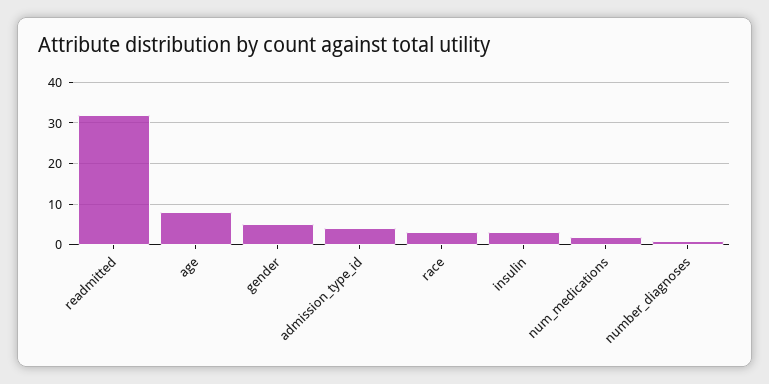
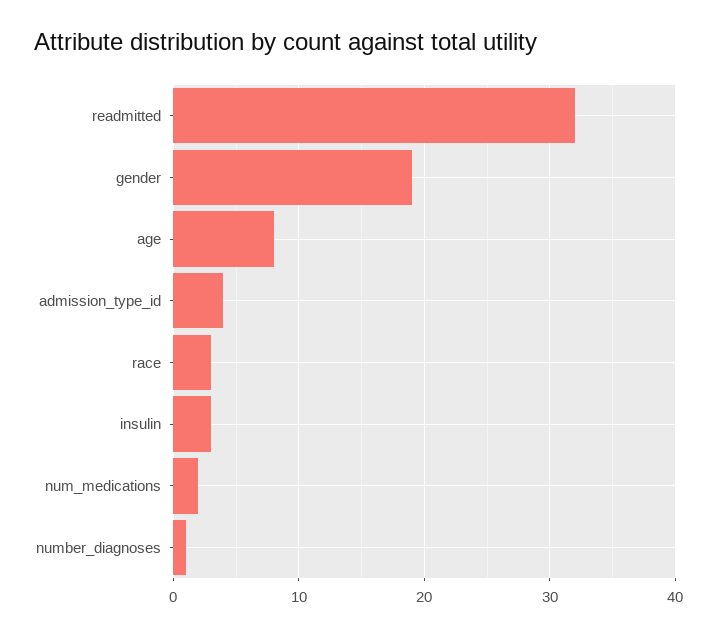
  {
    "readmitted": 32,
    "age": 8,
-   "gender": 5,
+   "gender": 19,
    "admission_type_id": 4,
    "race": 3,
    "insulin": 3,
    "num_medications": 2,
    "number_diagnoses": 1
  }

